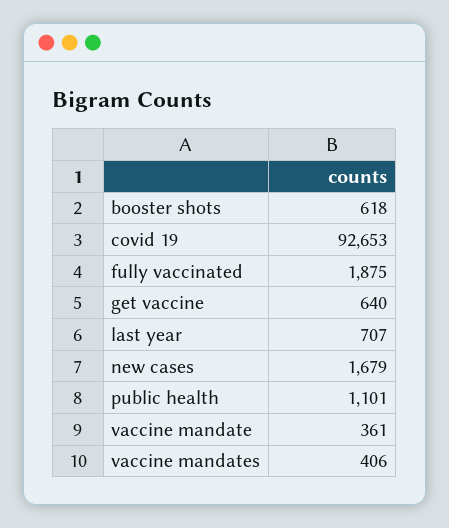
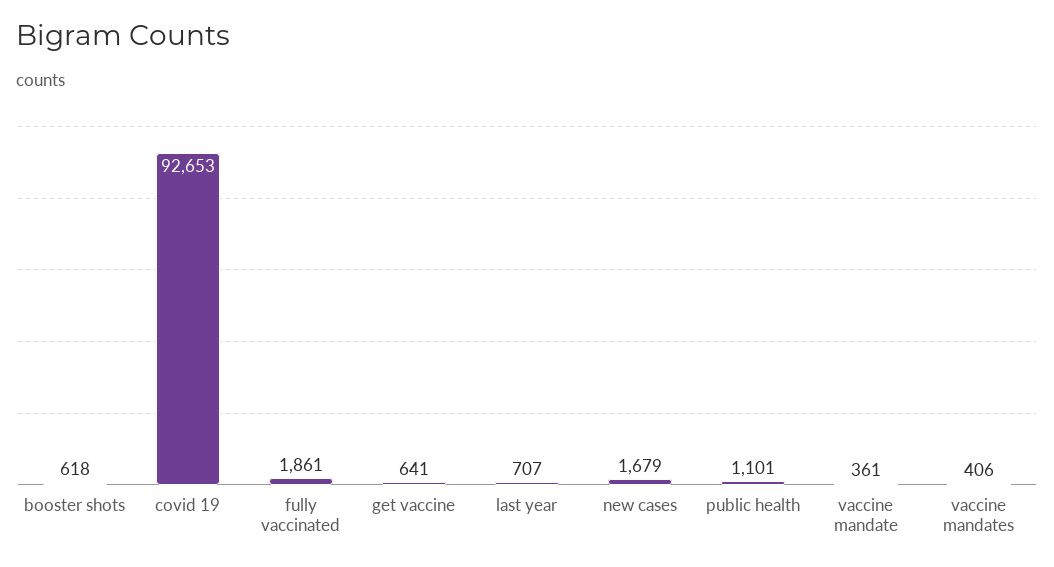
  {
    "booster shots": 618,
    "covid 19": 92653,
-   "fully vaccinated": 1875,
+   "fully vaccinated": 1861,
-   "get vaccine": 640,
+   "get vaccine": 641,
    "last year": 707,
    "new cases": 1679,
    "public health": 1101,
    "vaccine mandate": 361,
    "vaccine mandates": 406
  }

